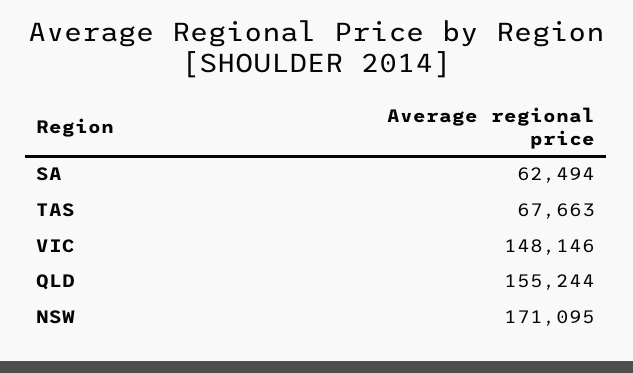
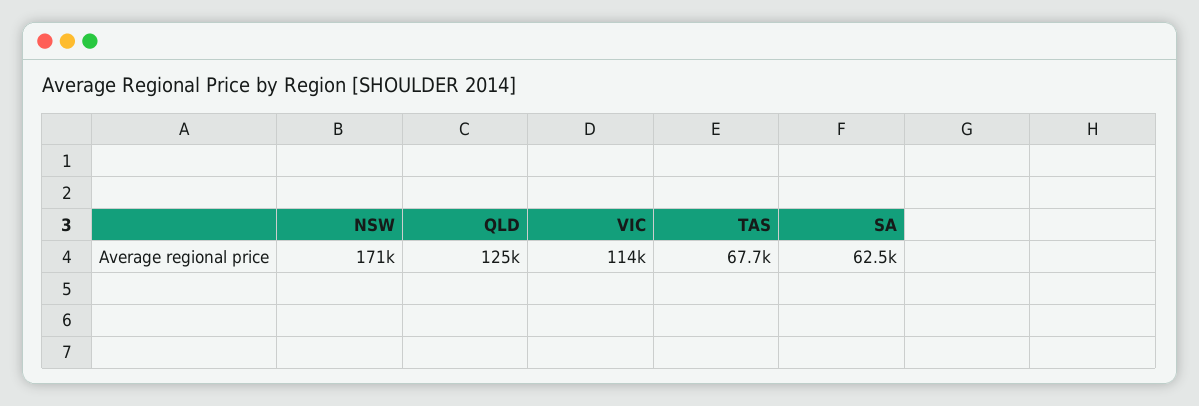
  {
    "SA": 62494,
    "TAS": 67663,
-   "VIC": 148146,
+   "VIC": 114000,
-   "QLD": 155244,
+   "QLD": 125000,
    "NSW": 171095
  }

